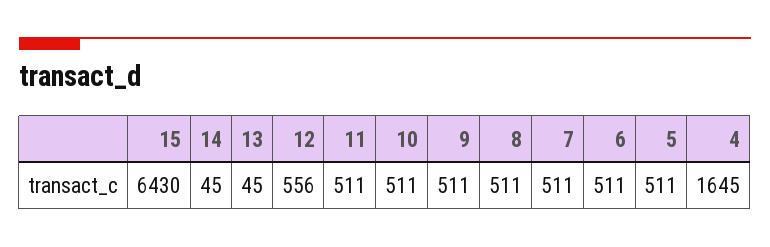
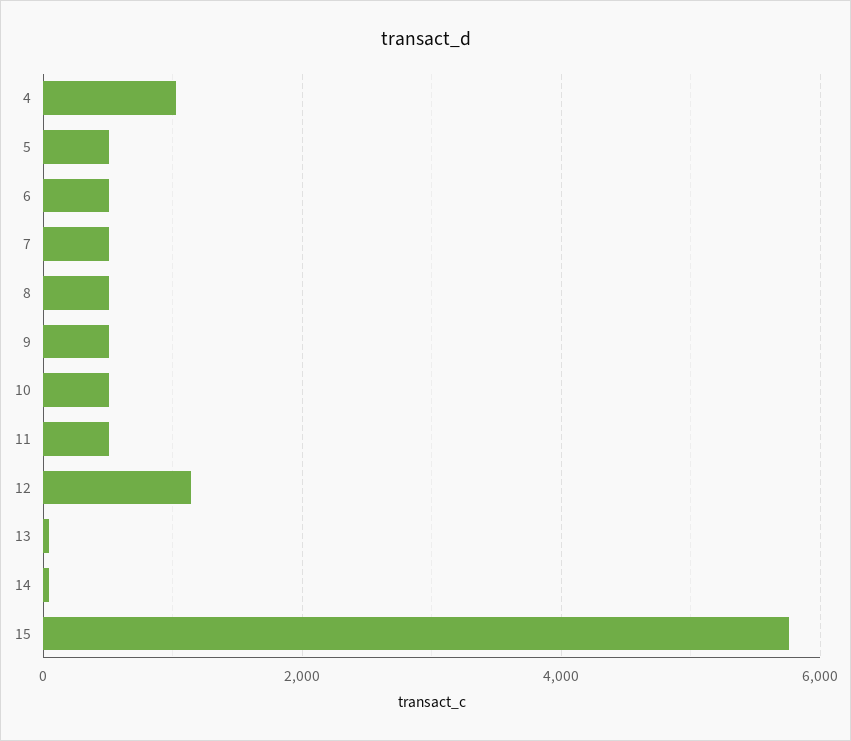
  {
-   "15": 6430,
+   "15": 5800,
    "14": 45,
    "13": 45,
-   "12": 556,
+   "12": 1200,
    "11": 511,
    "10": 511,
    "9": 511,
    "8": 511,
    "7": 511,
    "6": 511,
    "5": 511,
-   "4": 1645
+   "4": 1000
  }

